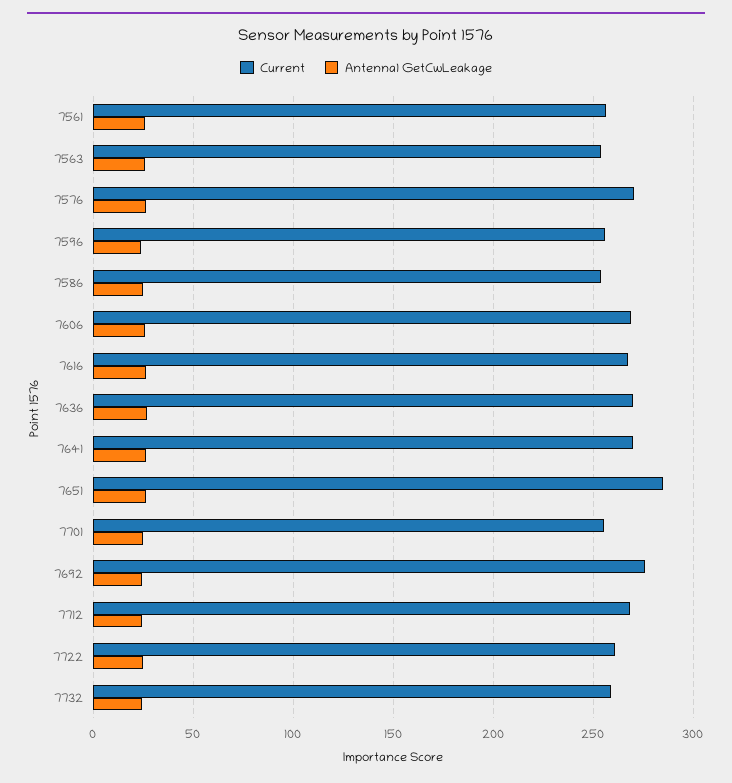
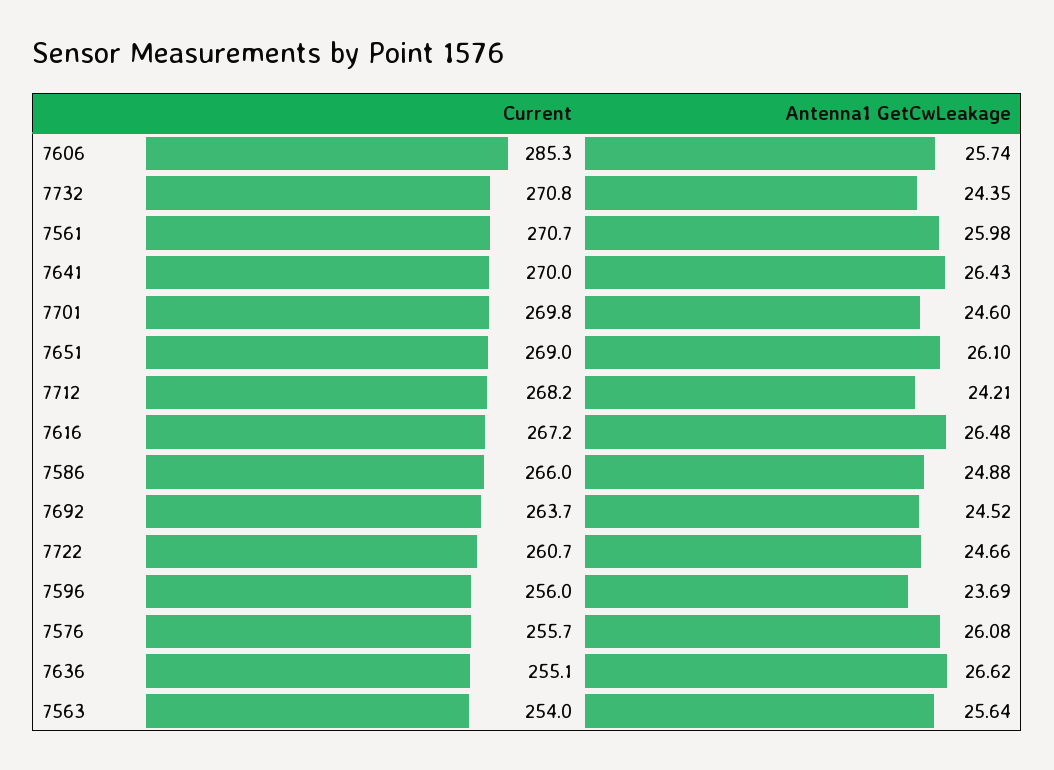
  {
    "Current": {
-     "7561": 255,
+     "7561": 270.7,
      "7563": 254,
-     "7576": 270,
+     "7576": 255.7,
      "7596": 256,
-     "7586": 255,
+     "7586": 266,
-     "7606": 270,
+     "7606": 285.3,
      "7616": 267.2,
-     "7636": 270,
+     "7636": 255.1,
      "7641": 270,
-     "7651": 285,
+     "7651": 269,
-     "7701": 255,
+     "7701": 269.8,
-     "7692": 275,
+     "7692": 263.7,
      "7712": 268.2,
      "7722": 260.7,
-     "7732": 260
+     "7732": 270.8
    },
    "Antenna1 GetCwLeakage": {
      "7561": 25.98,
      "7563": 25.64,
      "7576": 26.08,
      "7596": 23.69,
      "7586": 24.88,
      "7606": 25.74,
      "7616": 26.48,
      "7636": 26.62,
      "7641": 26.43,
      "7651": 26.1,
      "7701": 24.6,
      "7692": 24.52,
      "7712": 24.21,
      "7722": 24.66,
      "7732": 24.35
    }
  }

